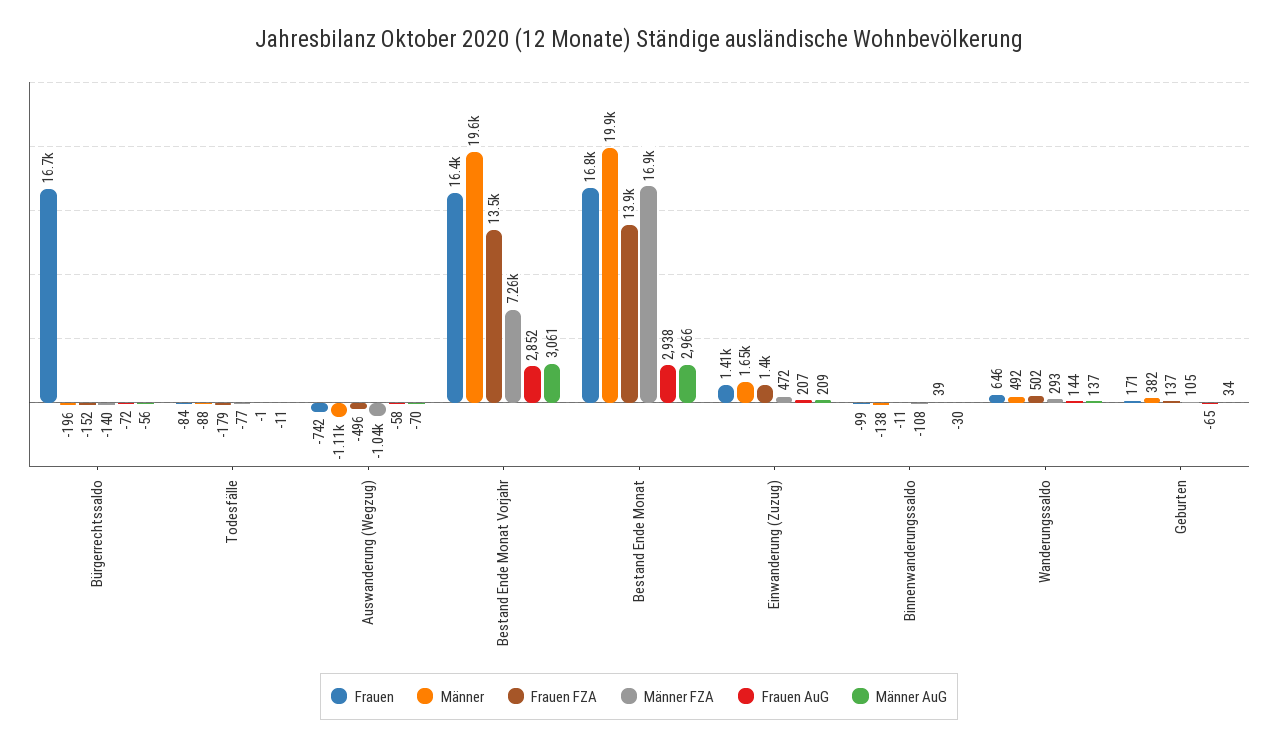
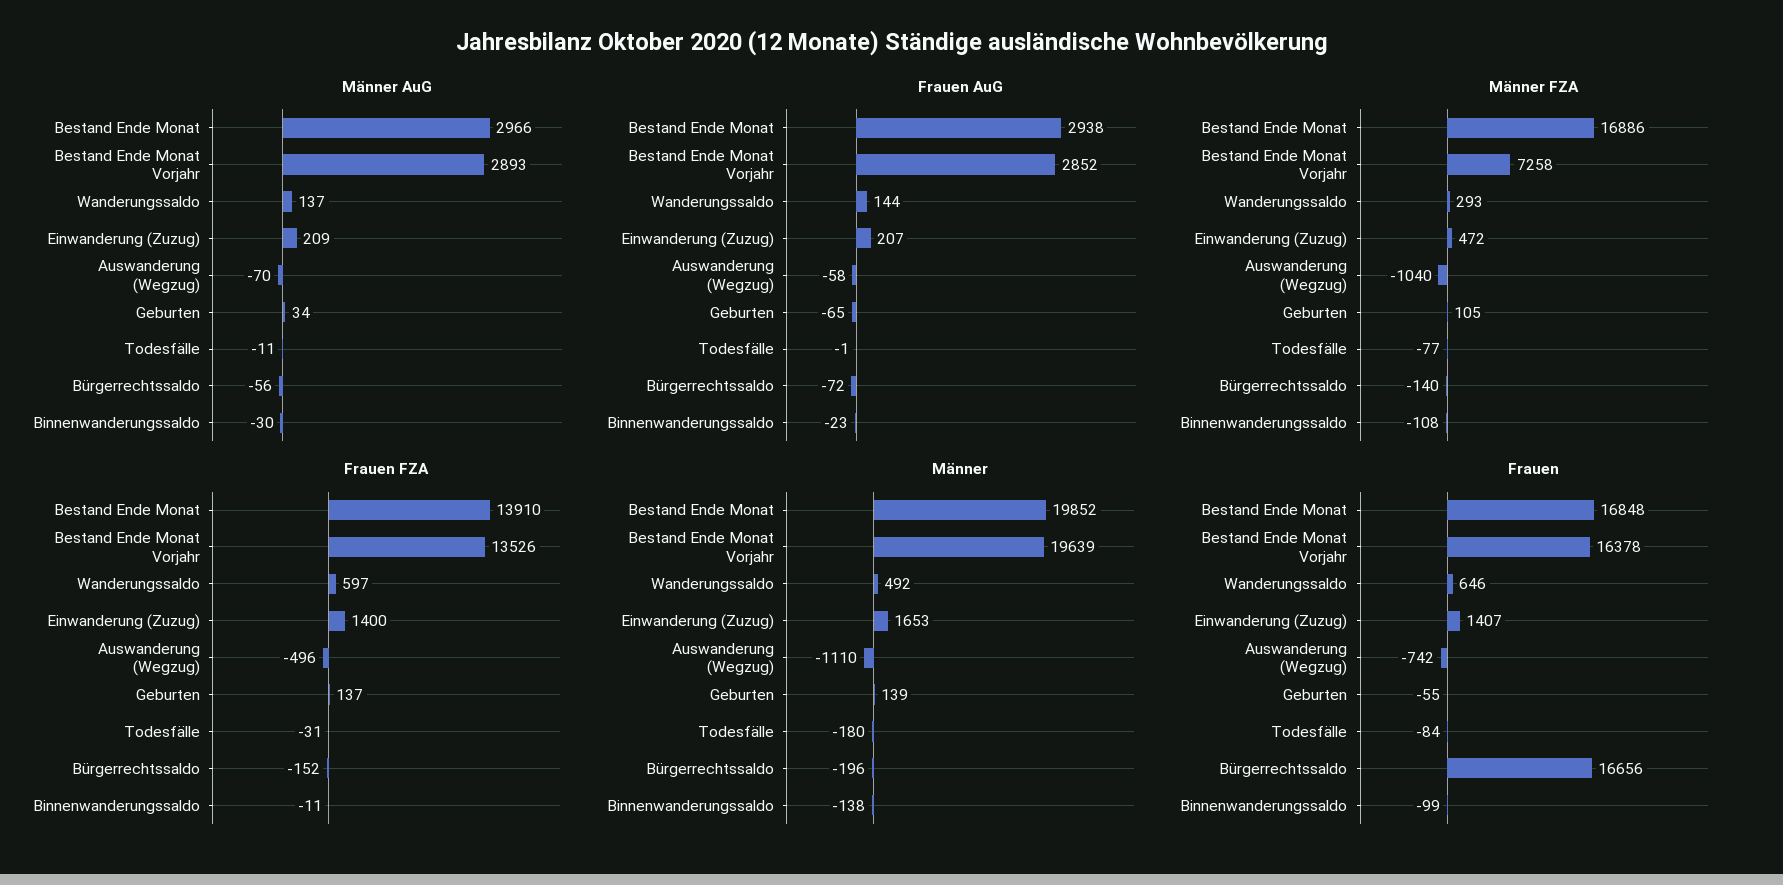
  {
    "Frauen": {
      "Bürgerrechtssaldo": 16656,
      "Todesfälle": -84,
      "Auswanderung (Wegzug)": -742,
      "Bestand Ende Monat Vorjahr": 16378,
      "Bestand Ende Monat": 16848,
      "Einwanderung (Zuzug)": 1407,
      "Binnenwanderungssaldo": -99,
      "Wanderungssaldo": 646,
-     "Geburten": 171
+     "Geburten": -55
    },
    "Männer": {
      "Bürgerrechtssaldo": -196,
-     "Todesfälle": -88,
+     "Todesfälle": -180,
      "Auswanderung (Wegzug)": -1110,
      "Bestand Ende Monat Vorjahr": 19639,
      "Bestand Ende Monat": 19852,
      "Einwanderung (Zuzug)": 1653,
      "Binnenwanderungssaldo": -138,
      "Wanderungssaldo": 492,
-     "Geburten": 382
+     "Geburten": 139
    },
    "Frauen FZA": {
      "Bürgerrechtssaldo": -152,
-     "Todesfälle": -179,
+     "Todesfälle": -31,
      "Auswanderung (Wegzug)": -496,
      "Bestand Ende Monat Vorjahr": 13526,
      "Bestand Ende Monat": 13910,
      "Einwanderung (Zuzug)": 1400,
      "Binnenwanderungssaldo": -11,
-     "Wanderungssaldo": 502,
+     "Wanderungssaldo": 597,
      "Geburten": 137
    },
    "Männer FZA": {
      "Bürgerrechtssaldo": -140,
      "Todesfälle": -77,
      "Auswanderung (Wegzug)": -1040,
      "Bestand Ende Monat Vorjahr": 7258,
      "Bestand Ende Monat": 16886,
      "Einwanderung (Zuzug)": 472,
      "Binnenwanderungssaldo": -108,
      "Wanderungssaldo": 293,
      "Geburten": 105
    },
    "Frauen AuG": {
      "Bürgerrechtssaldo": -72,
      "Todesfälle": -1,
      "Auswanderung (Wegzug)": -58,
      "Bestand Ende Monat Vorjahr": 2852,
      "Bestand Ende Monat": 2938,
      "Einwanderung (Zuzug)": 207,
-     "Binnenwanderungssaldo": 39,
+     "Binnenwanderungssaldo": -23,
      "Wanderungssaldo": 144,
      "Geburten": -65
    },
    "Männer AuG": {
      "Bürgerrechtssaldo": -56,
      "Todesfälle": -11,
      "Auswanderung (Wegzug)": -70,
-     "Bestand Ende Monat Vorjahr": 3061,
+     "Bestand Ende Monat Vorjahr": 2893,
      "Bestand Ende Monat": 2966,
      "Einwanderung (Zuzug)": 209,
      "Binnenwanderungssaldo": -30,
      "Wanderungssaldo": 137,
      "Geburten": 34
    }
  }

